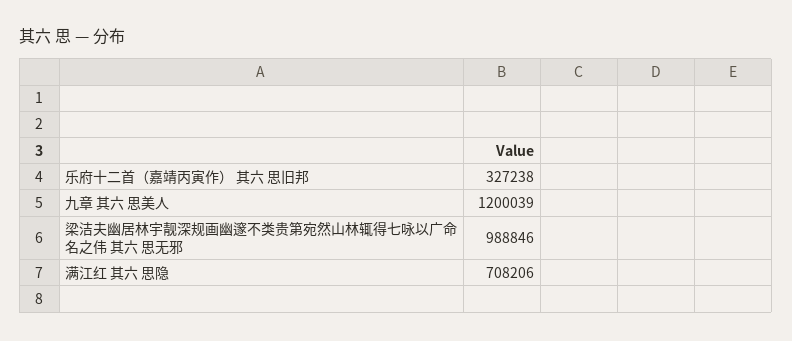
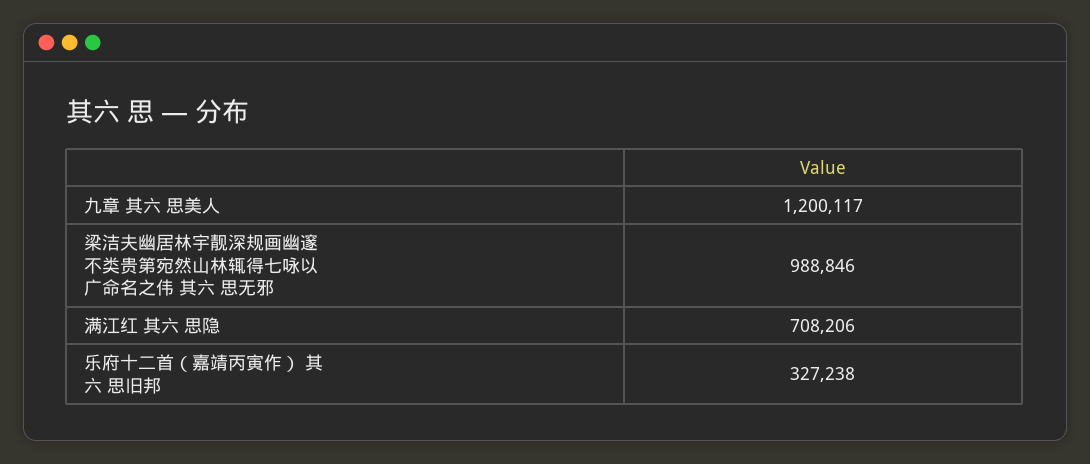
  {
    "乐府十二首（嘉靖丙寅作） 其六 思旧邦": 327238,
-   "九章 其六 思美人": 1200039,
+   "九章 其六 思美人": 1200117,
    "梁洁夫幽居林宇靓深规画幽邃不类贵第宛然山林辄得七咏以广命名之伟 其六 思无邪": 988846,
    "满江红 其六 思隐": 708206
  }

